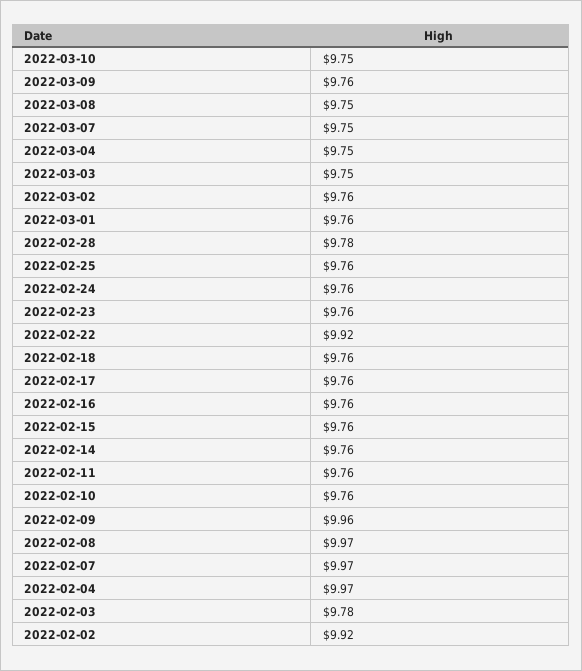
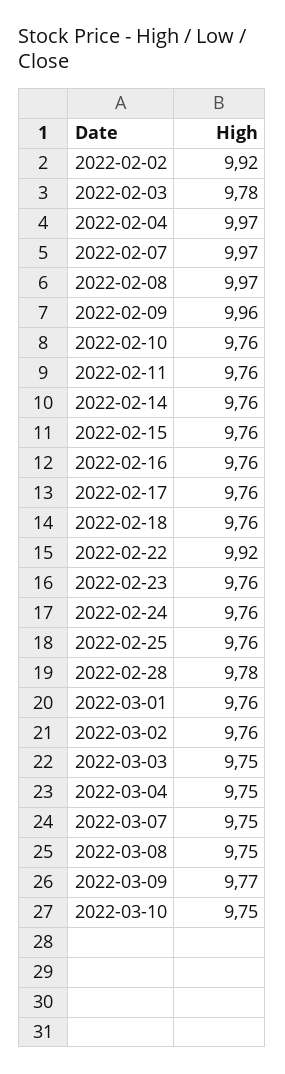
  {
    "2022-03-10": 9.75,
-   "2022-03-09": 9.76,
+   "2022-03-09": 9.77,
    "2022-03-08": 9.75,
    "2022-03-07": 9.75,
    "2022-03-04": 9.75,
    "2022-03-03": 9.75,
    "2022-03-02": 9.76,
    "2022-03-01": 9.76,
    "2022-02-28": 9.78,
    "2022-02-25": 9.76,
    "2022-02-24": 9.76,
    "2022-02-23": 9.76,
    "2022-02-22": 9.92,
    "2022-02-18": 9.76,
    "2022-02-17": 9.76,
    "2022-02-16": 9.76,
    "2022-02-15": 9.76,
    "2022-02-14": 9.76,
    "2022-02-11": 9.76,
    "2022-02-10": 9.76,
    "2022-02-09": 9.96,
    "2022-02-08": 9.97,
    "2022-02-07": 9.97,
    "2022-02-04": 9.97,
    "2022-02-03": 9.78,
    "2022-02-02": 9.92
  }

